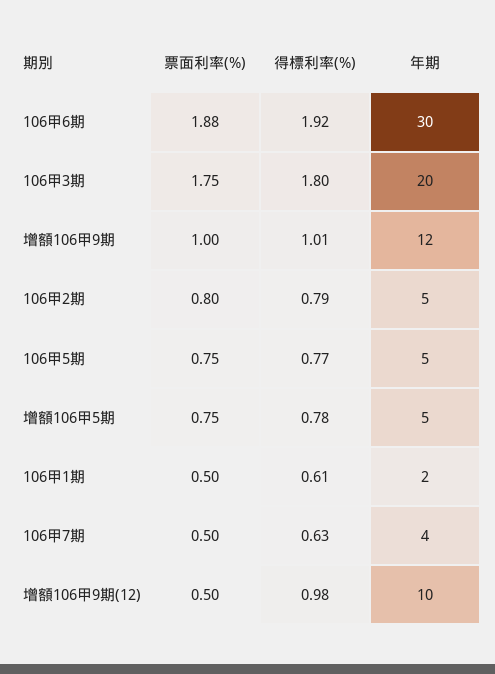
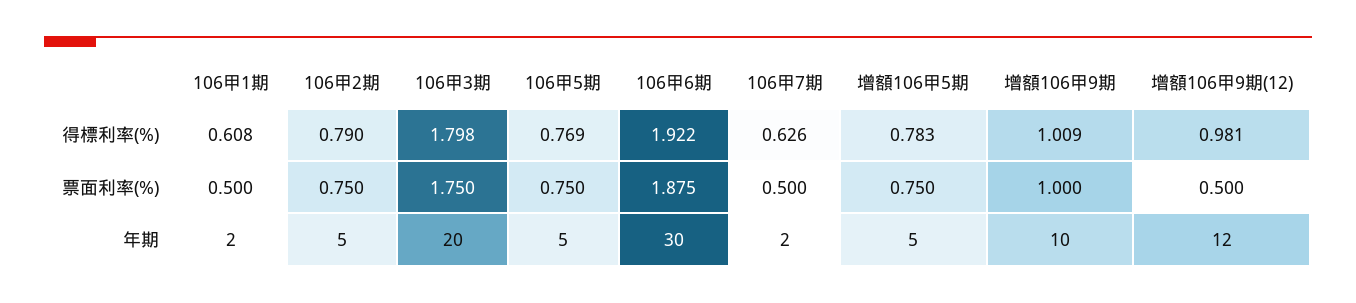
  {
    "票面利率(%)": {
      "106甲6期": 1.875,
      "106甲3期": 1.75,
      "增額106甲9期": 1,
-     "106甲2期": 0.8,
+     "106甲2期": 0.75,
      "106甲5期": 0.75,
      "增額106甲5期": 0.75,
      "106甲1期": 0.5,
      "106甲7期": 0.5,
      "增額106甲9期(12)": 0.5
    },
    "得標利率(%)": {
      "106甲6期": 1.922,
      "106甲3期": 1.798,
      "增額106甲9期": 1.009,
      "106甲2期": 0.79,
      "106甲5期": 0.769,
      "增額106甲5期": 0.783,
      "106甲1期": 0.608,
      "106甲7期": 0.626,
      "增額106甲9期(12)": 0.981
    },
    "年期": {
      "106甲6期": 30,
      "106甲3期": 20,
-     "增額106甲9期": 12,
+     "增額106甲9期": 10,
      "106甲2期": 5,
      "106甲5期": 5,
      "增額106甲5期": 5,
      "106甲1期": 2,
-     "106甲7期": 4,
+     "106甲7期": 2,
-     "增額106甲9期(12)": 10
+     "增額106甲9期(12)": 12
    }
  }

